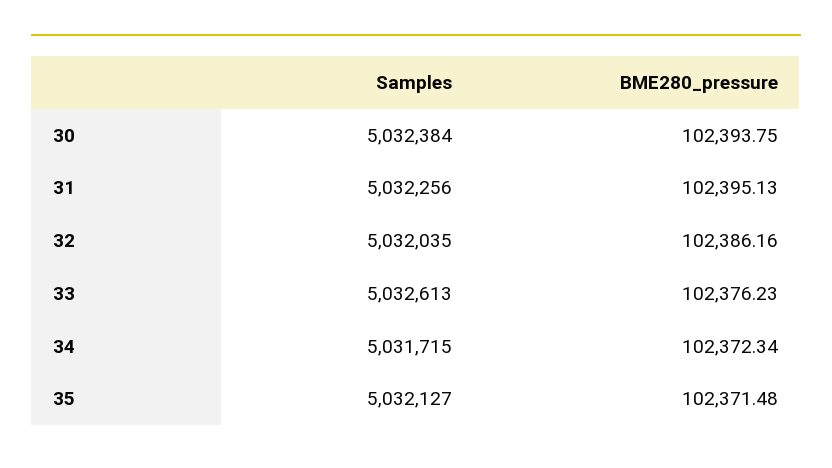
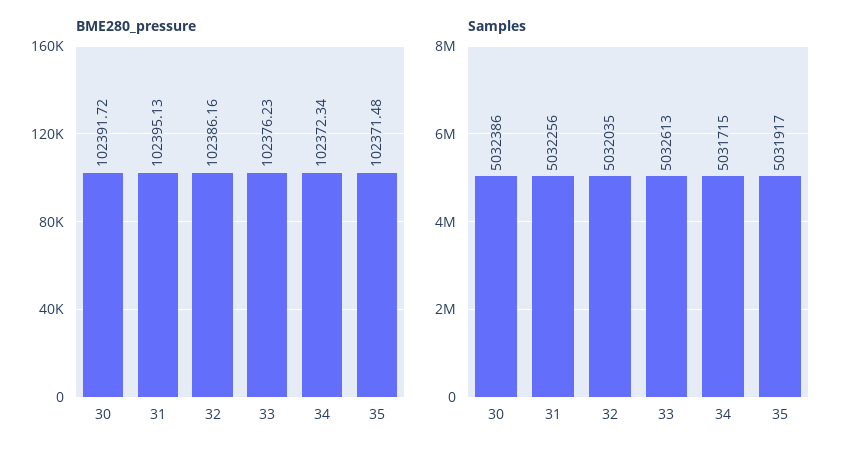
  {
    "Samples": {
-     "30": 5032384,
+     "30": 5032386,
      "31": 5032256,
      "32": 5032035,
      "33": 5032613,
      "34": 5031715,
-     "35": 5032127
+     "35": 5031917
    },
    "BME280_pressure": {
-     "30": 102393.75,
+     "30": 102391.72,
      "31": 102395.13,
      "32": 102386.16,
      "33": 102376.23,
      "34": 102372.34,
      "35": 102371.48
    }
  }

